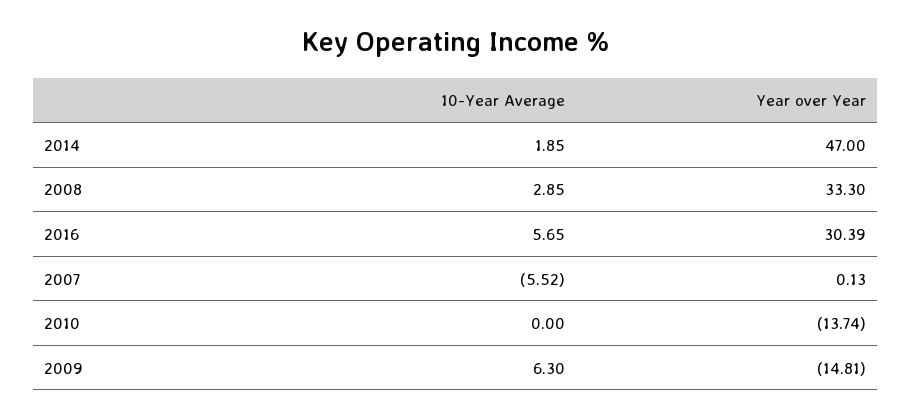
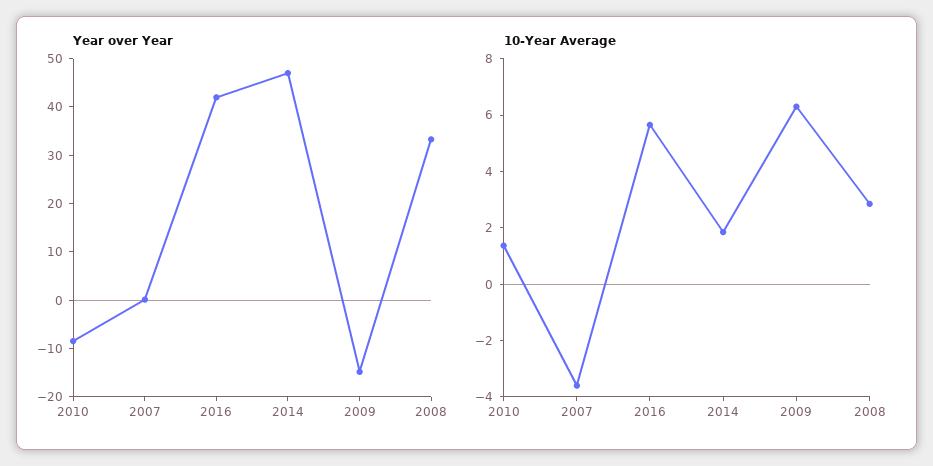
  {
    "10-Year Average": {
      "2014": 1.85,
      "2008": 2.85,
      "2016": 5.65,
-     "2007": -5.52,
+     "2007": -3.5,
-     "2010": 0,
+     "2010": 1.5,
      "2009": 6.3
    },
    "Year over Year": {
      "2014": 47,
      "2008": 33.3,
-     "2016": 30.39,
+     "2016": 42,
      "2007": 0.13,
-     "2010": -13.74,
+     "2010": -8,
      "2009": -14.81
    }
  }

